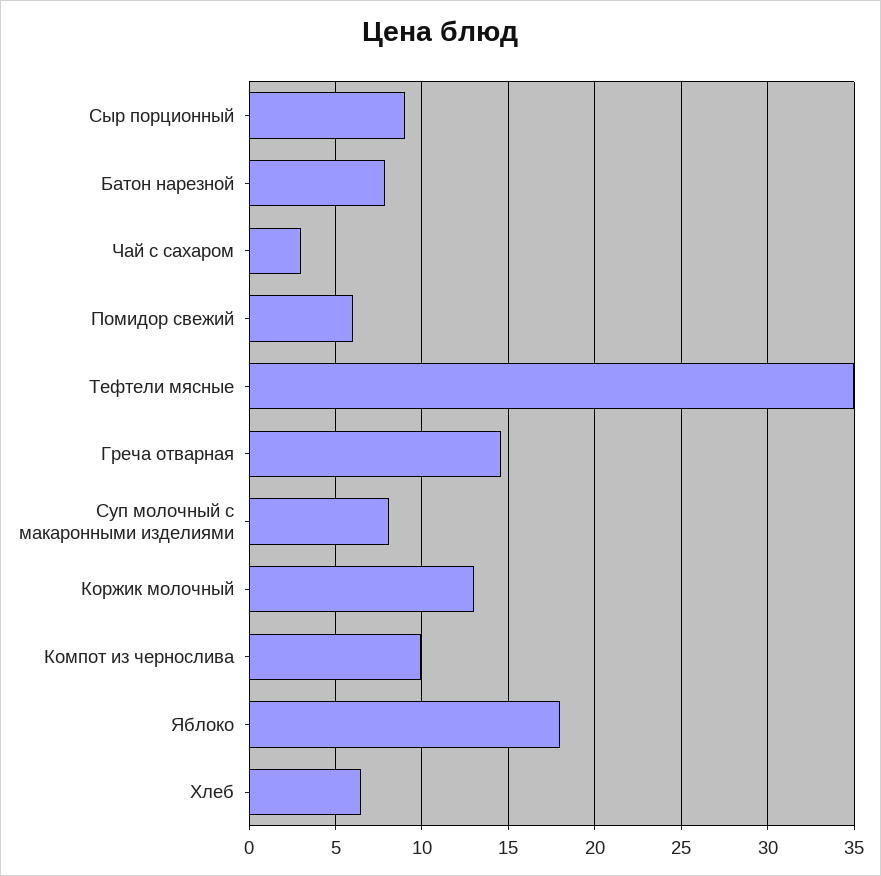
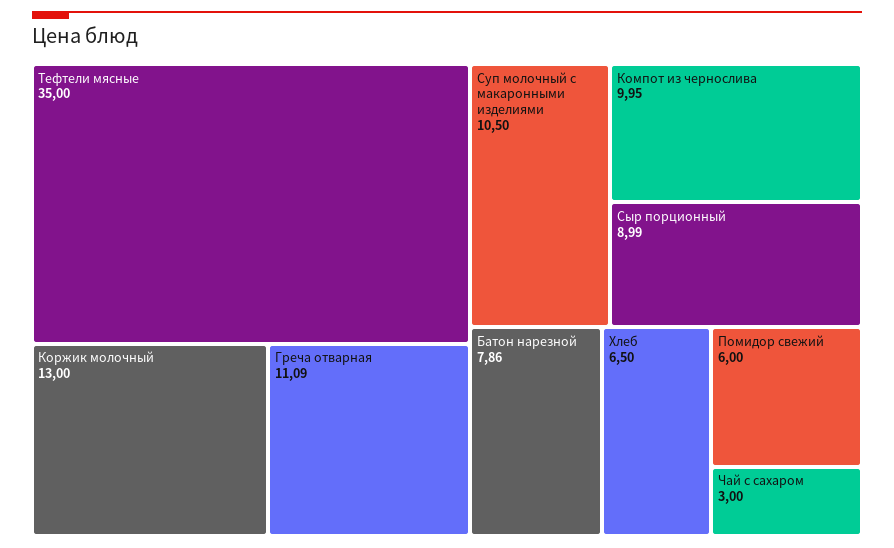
  {
    "Сыр порционный": 8.99,
    "Батон нарезной": 7.86,
    "Чай с сахаром": 3,
    "Помидор свежий": 6,
    "Тефтели мясные": 35,
-   "Греча отварная": 14.5,
+   "Греча отварная": 11.09,
-   "Суп молочный с макаронными изделиями": 8,
+   "Суп молочный с макаронными изделиями": 10.5,
    "Коржик молочный": 13,
    "Компот из чернослива": 9.95,
-   "Яблоко": 18,
    "Хлеб": 6.5
  }

